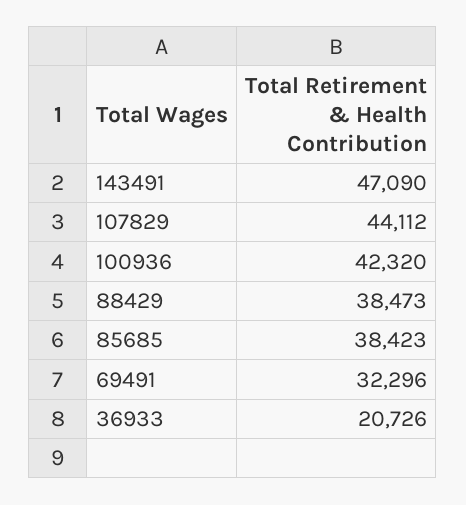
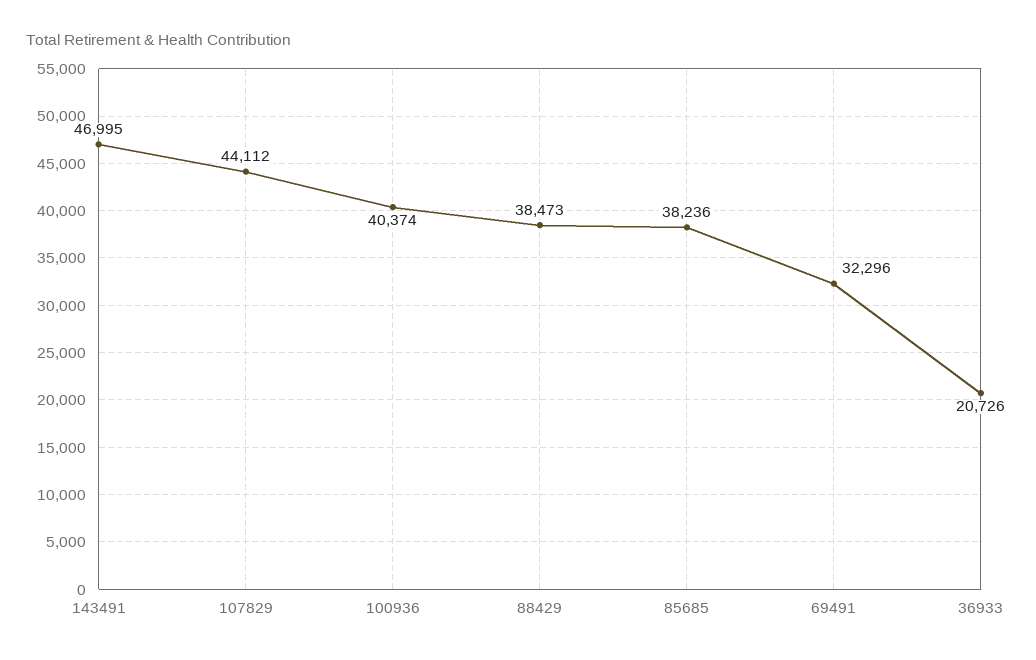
  {
-   "143491": 47090,
+   "143491": 46995,
    "107829": 44112,
-   "100936": 42320,
+   "100936": 40374,
    "88429": 38473,
-   "85685": 38423,
+   "85685": 38236,
    "69491": 32296,
    "36933": 20726
  }

